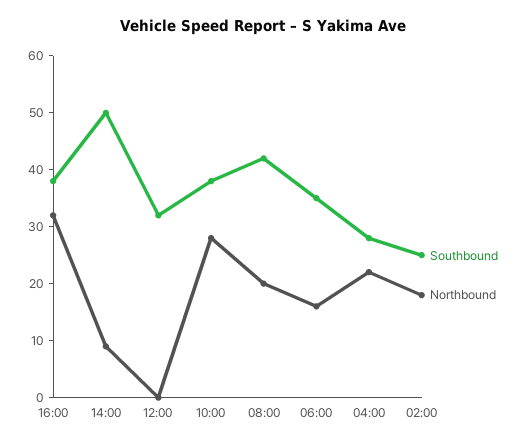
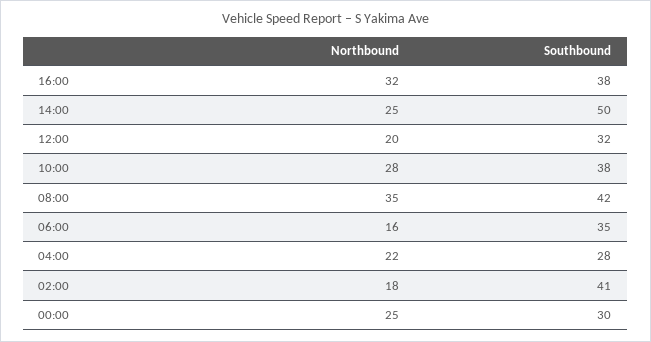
  {
    "Southbound": {
      "16:00": 38,
      "14:00": 50,
      "12:00": 32,
      "10:00": 38,
      "08:00": 42,
      "06:00": 35,
      "04:00": 28,
-     "02:00": 25
+     "02:00": 41,
+     "00:00": 30
    },
    "Northbound": {
      "16:00": 32,
-     "14:00": 10,
+     "14:00": 25,
-     "12:00": 0,
+     "12:00": 20,
      "10:00": 28,
-     "08:00": 20,
+     "08:00": 35,
      "06:00": 16,
      "04:00": 22,
-     "02:00": 18
+     "02:00": 18,
+     "00:00": 25
    }
  }

